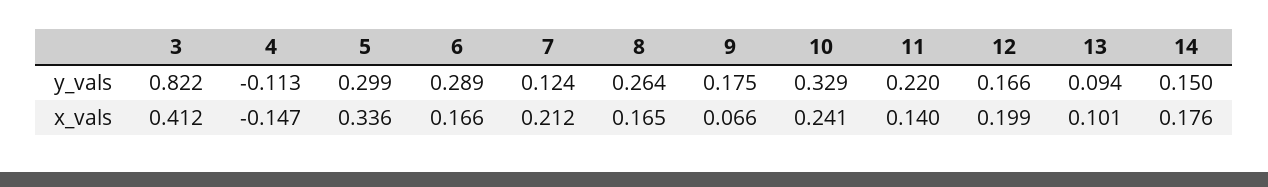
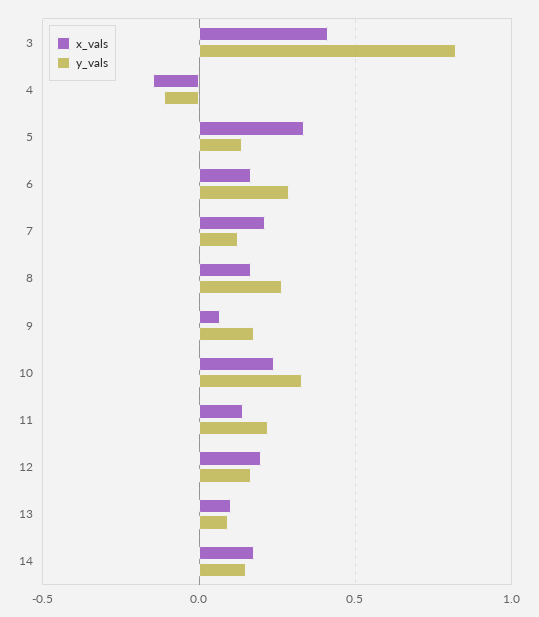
  {
    "y_vals": {
      "3": 0.822,
      "4": -0.113,
-     "5": 0.299,
+     "5": 0.15,
      "6": 0.289,
      "7": 0.124,
      "8": 0.264,
      "9": 0.175,
      "10": 0.329,
      "11": 0.22,
      "12": 0.166,
      "13": 0.094,
      "14": 0.15
    },
    "x_vals": {
      "3": 0.412,
      "4": -0.147,
      "5": 0.336,
      "6": 0.166,
      "7": 0.212,
      "8": 0.165,
      "9": 0.066,
      "10": 0.241,
      "11": 0.14,
      "12": 0.199,
      "13": 0.101,
      "14": 0.176
    }
  }

